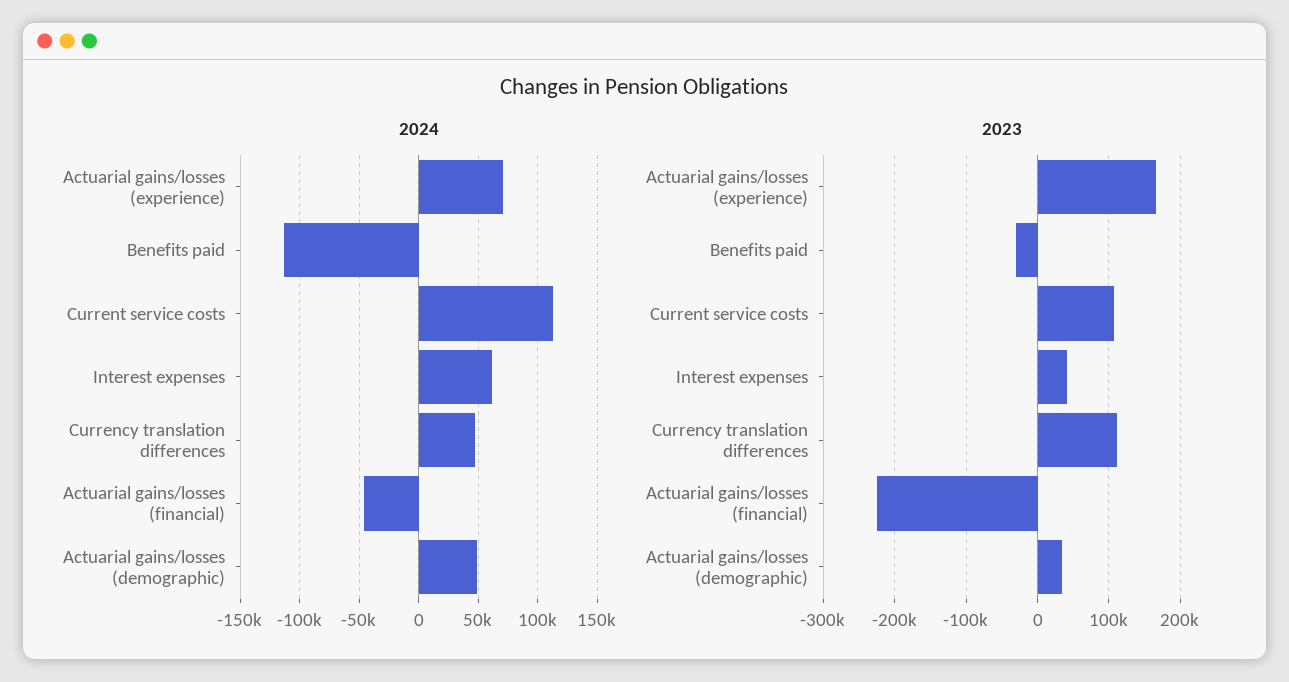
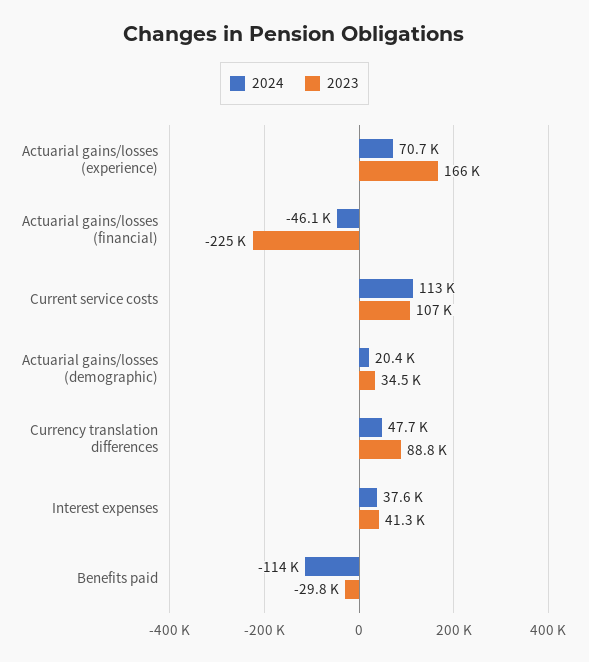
  {
    "2024": {
      "Actuarial gains/losses (experience)": 70700,
      "Benefits paid": -114000,
      "Current service costs": 113000,
-     "Interest expenses": 60000,
+     "Interest expenses": 37600,
      "Currency translation differences": 47700,
      "Actuarial gains/losses (financial)": -46100,
-     "Actuarial gains/losses (demographic)": 50000
+     "Actuarial gains/losses (demographic)": 20400
    },
    "2023": {
      "Actuarial gains/losses (experience)": 166000,
      "Benefits paid": -29800,
      "Current service costs": 107000,
      "Interest expenses": 41300,
-     "Currency translation differences": 110000,
+     "Currency translation differences": 88800,
      "Actuarial gains/losses (financial)": -225000,
      "Actuarial gains/losses (demographic)": 34500
    }
  }

